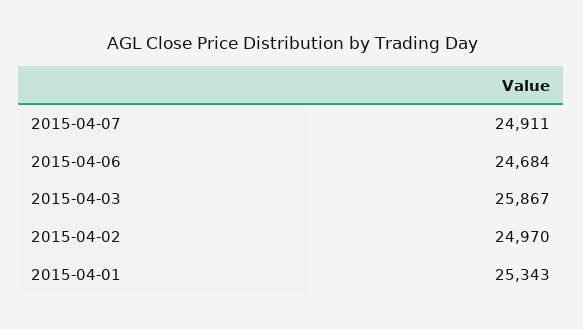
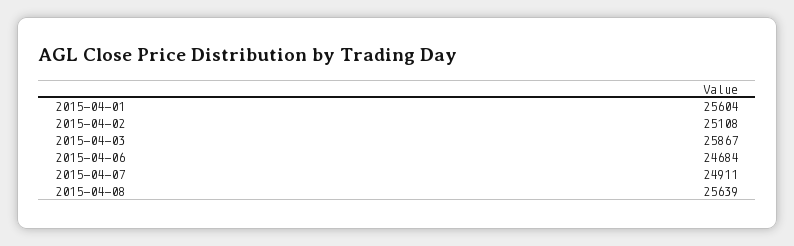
  {
    "2015-04-07": 24911,
    "2015-04-06": 24684,
    "2015-04-03": 25867,
-   "2015-04-02": 24970,
+   "2015-04-02": 25108,
-   "2015-04-01": 25343
+   "2015-04-01": 25604,
+   "2015-04-08": 25639
  }

